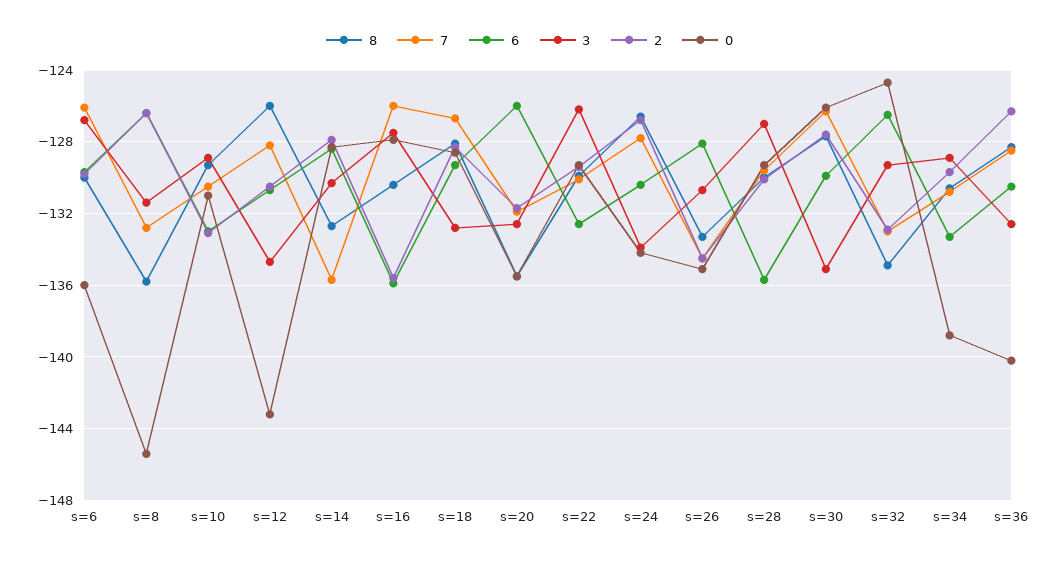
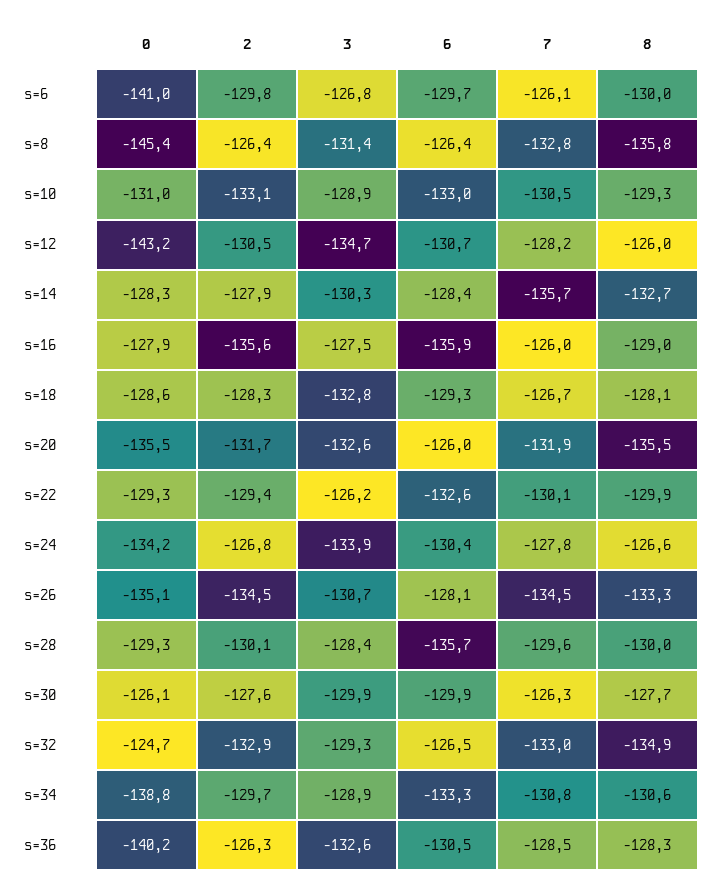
  {
    "8": {
      "s=6": -130,
      "s=8": -135.8,
      "s=10": -129.3,
      "s=12": -126,
      "s=14": -132.7,
-     "s=16": -130.5,
+     "s=16": -129,
      "s=18": -128.1,
      "s=20": -135.5,
      "s=22": -129.9,
      "s=24": -126.6,
      "s=26": -133.3,
      "s=28": -130,
      "s=30": -127.7,
      "s=32": -134.9,
      "s=34": -130.6,
      "s=36": -128.3
    },
    "7": {
      "s=6": -126.1,
      "s=8": -132.8,
      "s=10": -130.5,
      "s=12": -128.2,
      "s=14": -135.7,
      "s=16": -126,
      "s=18": -126.7,
      "s=20": -131.9,
      "s=22": -130.1,
      "s=24": -127.8,
      "s=26": -134.5,
      "s=28": -129.6,
      "s=30": -126.3,
      "s=32": -133,
      "s=34": -130.8,
      "s=36": -128.5
    },
    "6": {
      "s=6": -129.7,
      "s=8": -126.4,
      "s=10": -133,
      "s=12": -130.7,
      "s=14": -128.4,
      "s=16": -135.9,
      "s=18": -129.3,
      "s=20": -126,
      "s=22": -132.6,
      "s=24": -130.4,
      "s=26": -128.1,
      "s=28": -135.7,
      "s=30": -129.9,
      "s=32": -126.5,
      "s=34": -133.3,
      "s=36": -130.5
    },
    "3": {
      "s=6": -126.8,
      "s=8": -131.4,
      "s=10": -128.9,
      "s=12": -134.7,
      "s=14": -130.3,
      "s=16": -127.5,
      "s=18": -132.8,
      "s=20": -132.6,
      "s=22": -126.2,
      "s=24": -133.9,
      "s=26": -130.7,
-     "s=28": -127,
+     "s=28": -128.4,
-     "s=30": -135,
+     "s=30": -129.9,
      "s=32": -129.3,
      "s=34": -128.9,
      "s=36": -132.6
    },
    "2": {
      "s=6": -129.8,
      "s=8": -126.4,
      "s=10": -133.1,
      "s=12": -130.5,
      "s=14": -127.9,
      "s=16": -135.6,
      "s=18": -128.3,
      "s=20": -131.7,
      "s=22": -129.4,
      "s=24": -126.8,
      "s=26": -134.5,
      "s=28": -130.1,
      "s=30": -127.6,
      "s=32": -132.9,
      "s=34": -129.7,
      "s=36": -126.3
    },
    "0": {
-     "s=6": -136,
+     "s=6": -141,
      "s=8": -145.4,
      "s=10": -131,
      "s=12": -143.2,
      "s=14": -128.3,
      "s=16": -127.9,
      "s=18": -128.6,
      "s=20": -135.5,
      "s=22": -129.3,
      "s=24": -134.2,
      "s=26": -135.1,
      "s=28": -129.3,
      "s=30": -126.1,
      "s=32": -124.7,
      "s=34": -138.8,
      "s=36": -140.2
    }
  }

